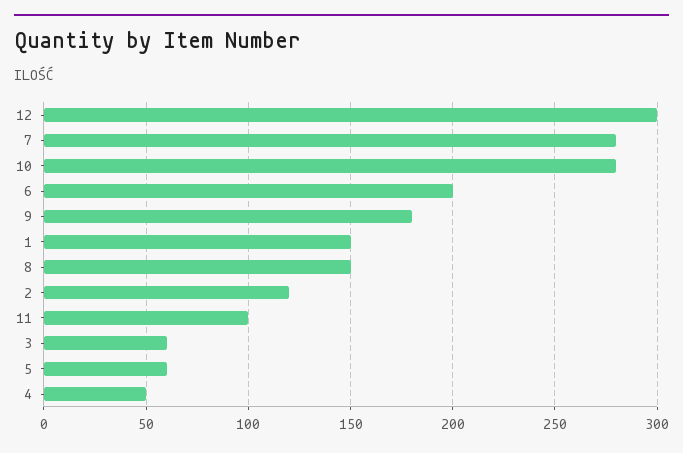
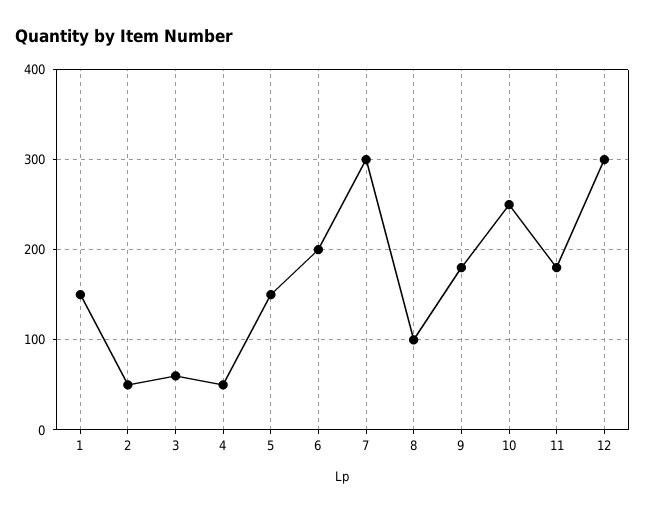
  {
    "12": 300,
-   "7": 280,
+   "7": 300,
-   "10": 280,
+   "10": 250,
    "6": 200,
    "9": 180,
    "1": 150,
-   "8": 150,
+   "8": 100,
-   "2": 120,
+   "2": 50,
-   "11": 100,
+   "11": 180,
    "3": 60,
-   "5": 60,
+   "5": 150,
    "4": 50
  }

